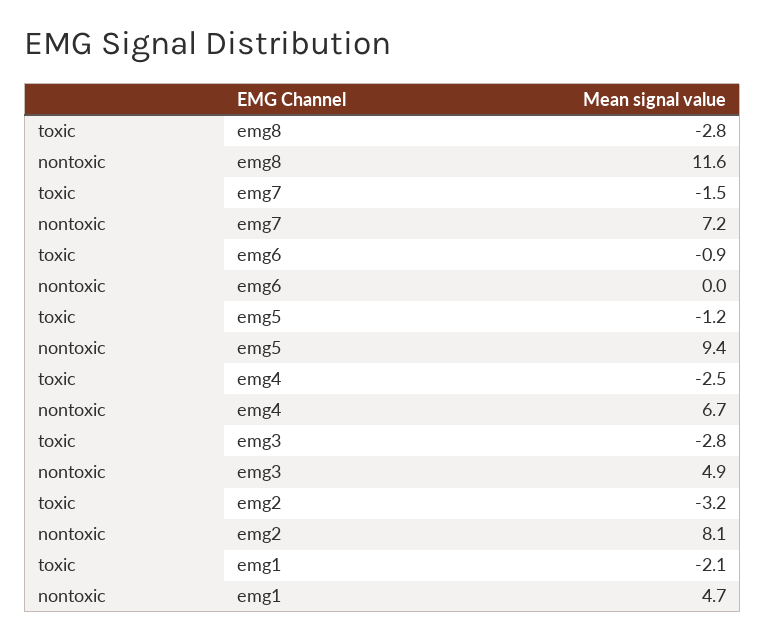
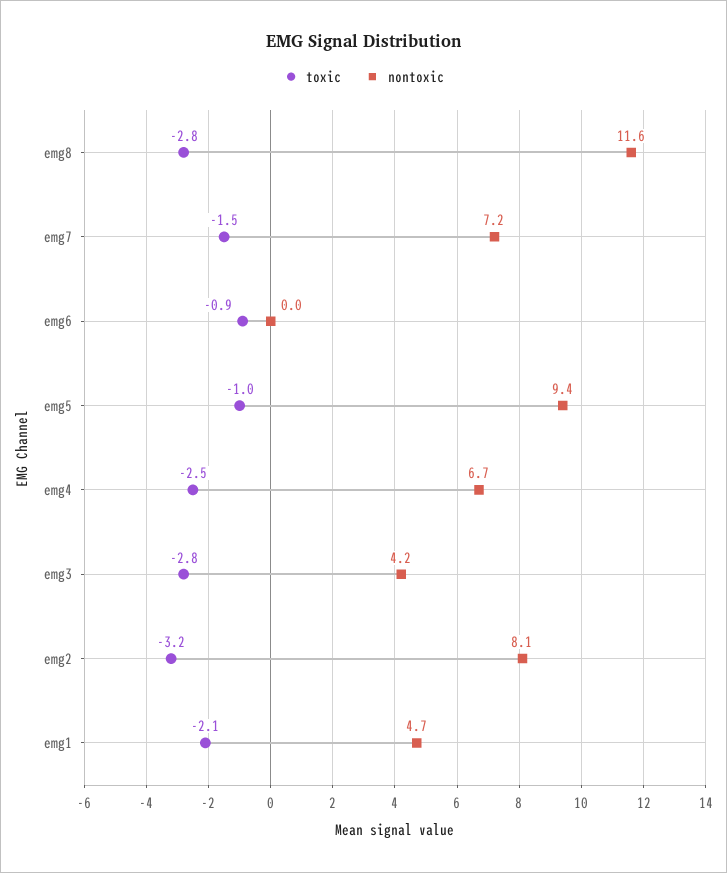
  {
    "toxic": {
      "emg8": -2.8,
      "emg7": -1.5,
      "emg6": -0.9,
-     "emg5": -1.2,
+     "emg5": -1,
      "emg4": -2.5,
      "emg3": -2.8,
      "emg2": -3.2,
      "emg1": -2.1
    },
    "nontoxic": {
      "emg8": 11.6,
      "emg7": 7.2,
      "emg6": 0,
      "emg5": 9.4,
      "emg4": 6.7,
-     "emg3": 4.9,
+     "emg3": 4.2,
      "emg2": 8.1,
      "emg1": 4.7
    }
  }

